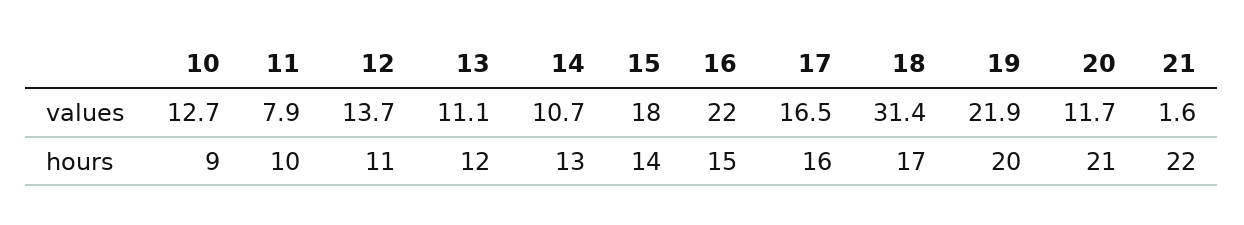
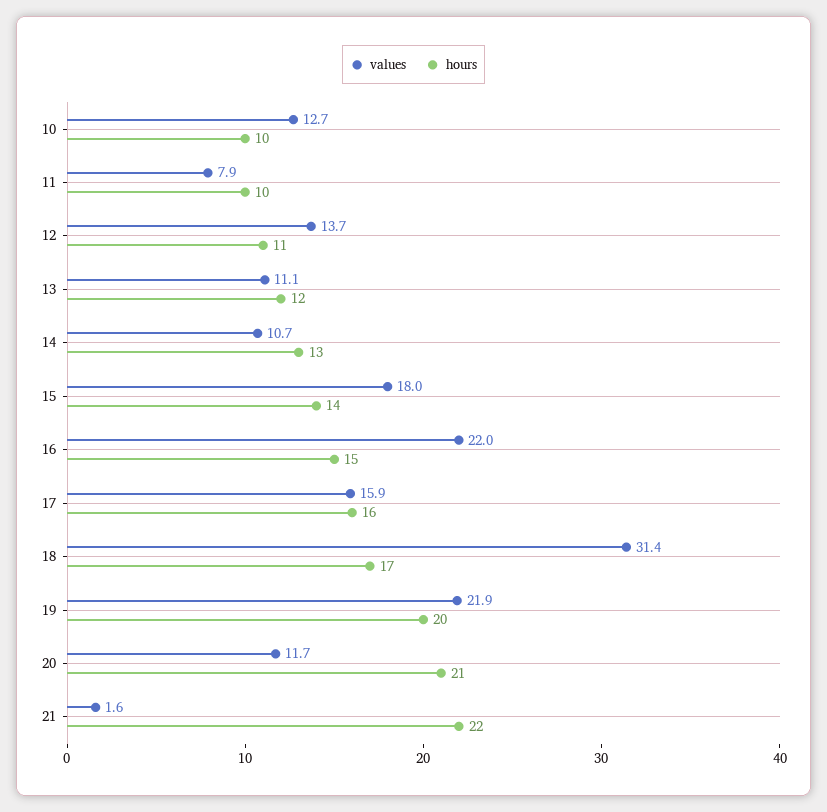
  {
    "values": {
      "10": 12.7,
      "11": 7.9,
      "12": 13.7,
      "13": 11.1,
      "14": 10.7,
      "15": 18,
      "16": 22,
-     "17": 16.5,
+     "17": 15.9,
      "18": 31.4,
      "19": 21.9,
      "20": 11.7,
      "21": 1.6
    },
    "hours": {
-     "10": 9,
+     "10": 10,
      "11": 10,
      "12": 11,
      "13": 12,
      "14": 13,
      "15": 14,
      "16": 15,
      "17": 16,
      "18": 17,
      "19": 20,
      "20": 21,
      "21": 22
    }
  }

